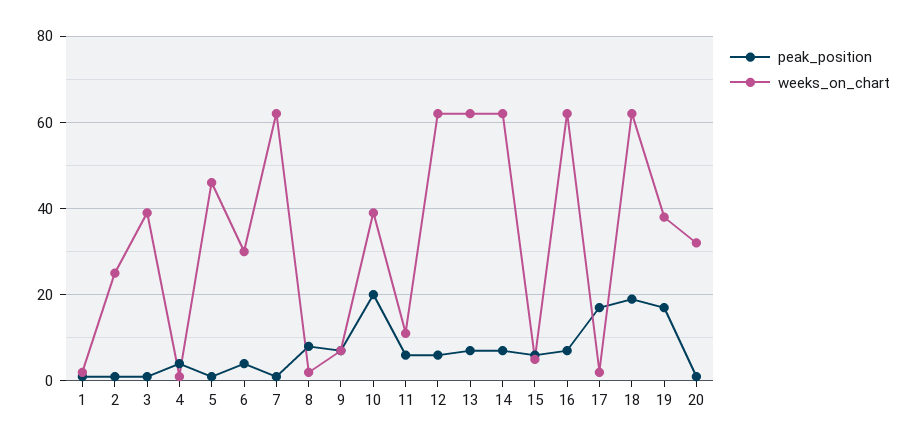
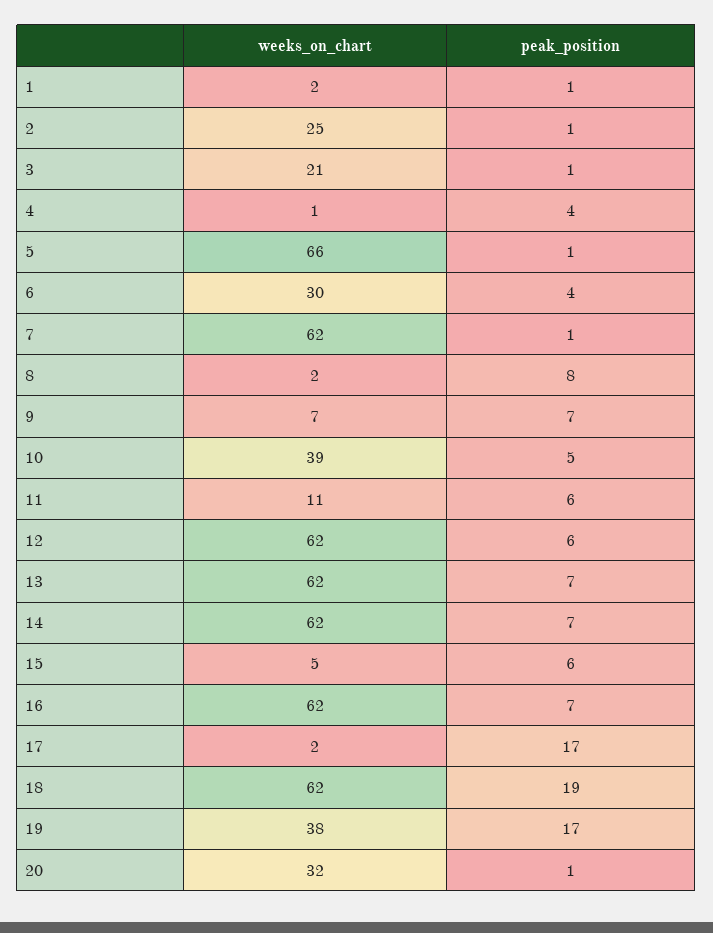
  {
    "peak_position": {
      "1": 1,
      "2": 1,
      "3": 1,
      "4": 4,
      "5": 1,
      "6": 4,
      "7": 1,
      "8": 8,
      "9": 7,
-     "10": 20,
+     "10": 5,
      "11": 6,
      "12": 6,
      "13": 7,
      "14": 7,
      "15": 6,
      "16": 7,
      "17": 17,
      "18": 19,
      "19": 17,
      "20": 1
    },
    "weeks_on_chart": {
      "1": 2,
      "2": 25,
-     "3": 40,
+     "3": 21,
      "4": 1,
-     "5": 45,
+     "5": 66,
      "6": 30,
      "7": 62,
      "8": 2,
      "9": 7,
      "10": 39,
      "11": 11,
      "12": 62,
      "13": 62,
      "14": 62,
      "15": 5,
      "16": 62,
      "17": 2,
      "18": 62,
      "19": 38,
      "20": 32
    }
  }

